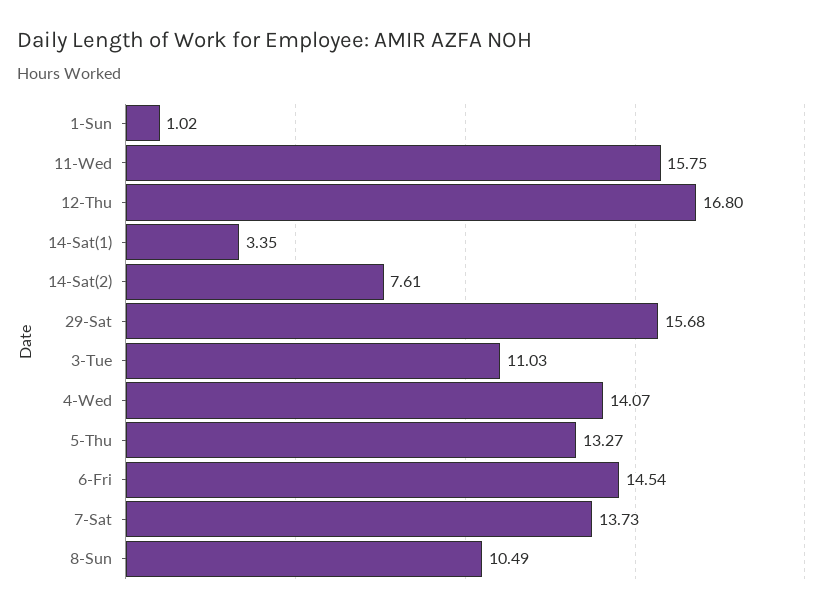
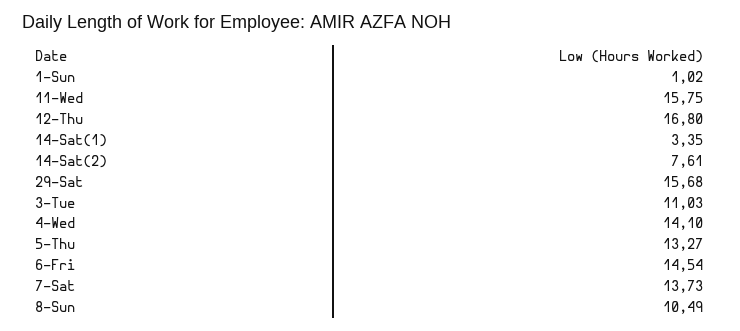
  {
    "1-Sun": 1.02,
    "11-Wed": 15.75,
    "12-Thu": 16.8,
    "14-Sat(1)": 3.35,
    "14-Sat(2)": 7.61,
    "29-Sat": 15.68,
    "3-Tue": 11.03,
-   "4-Wed": 14.07,
+   "4-Wed": 14.1,
    "5-Thu": 13.27,
    "6-Fri": 14.54,
    "7-Sat": 13.73,
    "8-Sun": 10.49
  }

